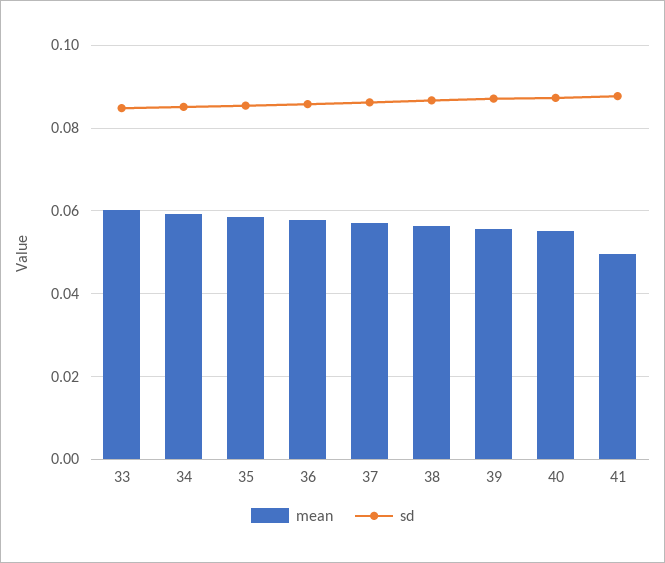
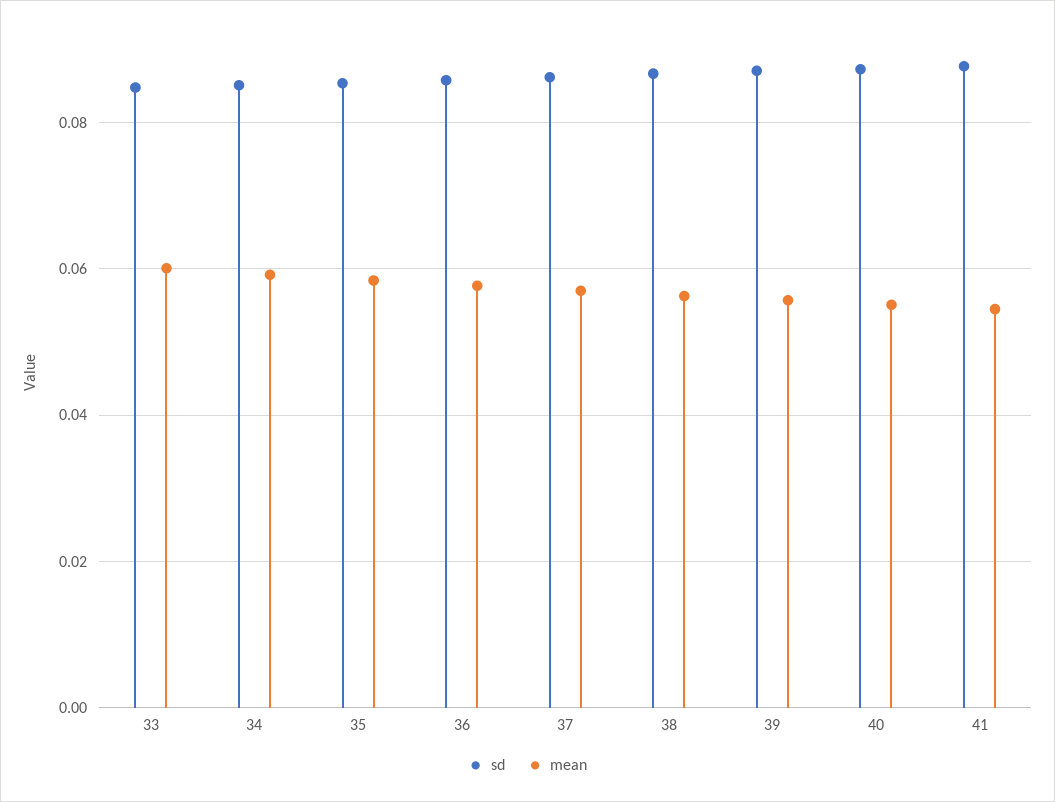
  {
    "mean": {
      "33": 0.06,
      "34": 0.06,
      "35": 0.058,
      "36": 0.058,
      "37": 0.058,
      "38": 0.056,
      "39": 0.056,
      "40": 0.056,
-     "41": 0.05
+     "41": 0.054
    },
    "sd": {
      "33": 0.084,
      "34": 0.086,
      "35": 0.086,
      "36": 0.086,
      "37": 0.086,
      "38": 0.086,
      "39": 0.088,
      "40": 0.088,
      "41": 0.088
    }
  }

